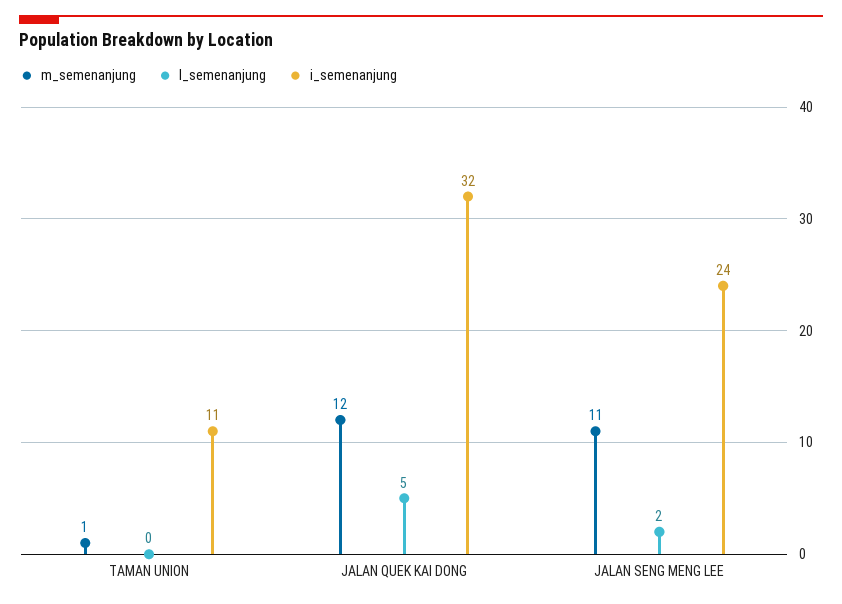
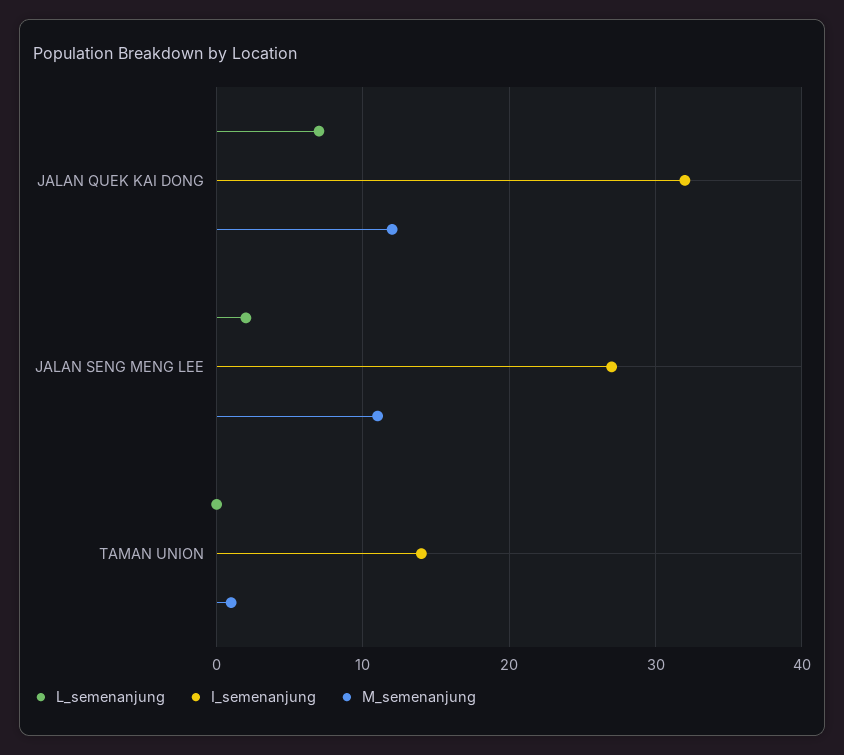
  {
    "m_semenanjung": {
      "TAMAN UNION": 1,
      "JALAN QUEK KAI DONG": 12,
      "JALAN SENG MENG LEE": 11
    },
    "l_semenanjung": {
      "TAMAN UNION": 0,
-     "JALAN QUEK KAI DONG": 5,
+     "JALAN QUEK KAI DONG": 7,
      "JALAN SENG MENG LEE": 2
    },
    "i_semenanjung": {
-     "TAMAN UNION": 11,
+     "TAMAN UNION": 14,
      "JALAN QUEK KAI DONG": 32,
-     "JALAN SENG MENG LEE": 24
+     "JALAN SENG MENG LEE": 27
    }
  }

